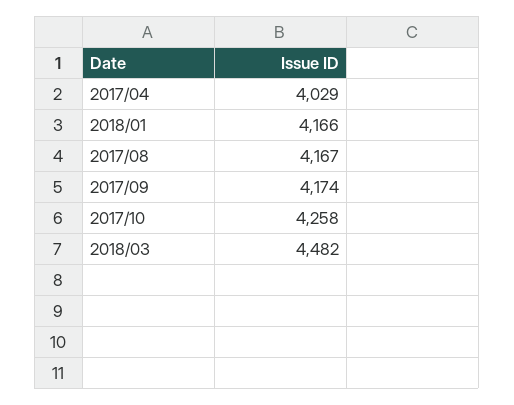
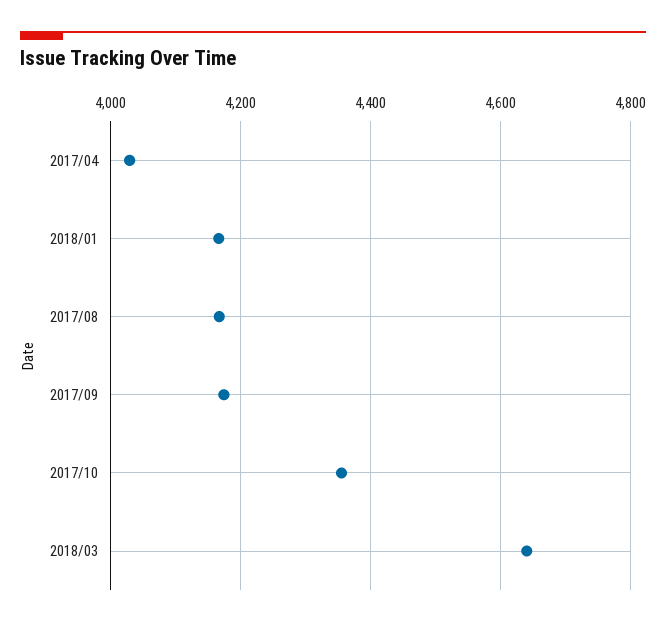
  {
    "2017/04": 4029,
    "2018/01": 4166,
    "2017/08": 4167,
    "2017/09": 4174,
-   "2017/10": 4258,
+   "2017/10": 4360,
-   "2018/03": 4482
+   "2018/03": 4640
  }

